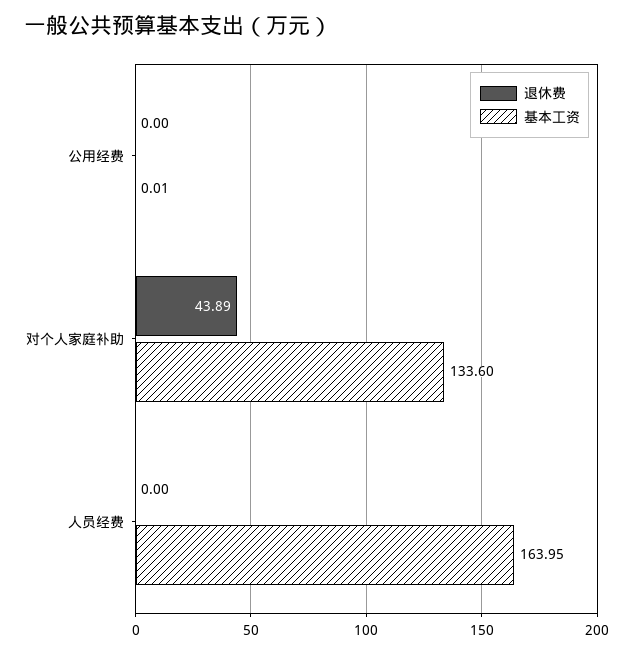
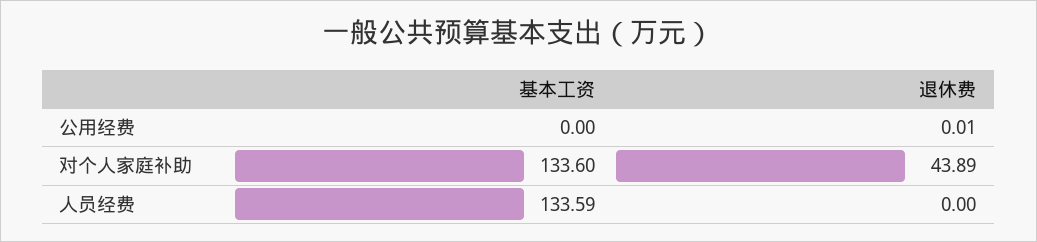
  {
    "退休费": {
-     "公用经费": 0,
+     "公用经费": 0.01,
      "对个人家庭补助": 43.89,
      "人员经费": 0
    },
    "基本工资": {
-     "公用经费": 0.01,
+     "公用经费": 0,
      "对个人家庭补助": 133.6,
-     "人员经费": 163.95
+     "人员经费": 133.59
    }
  }

